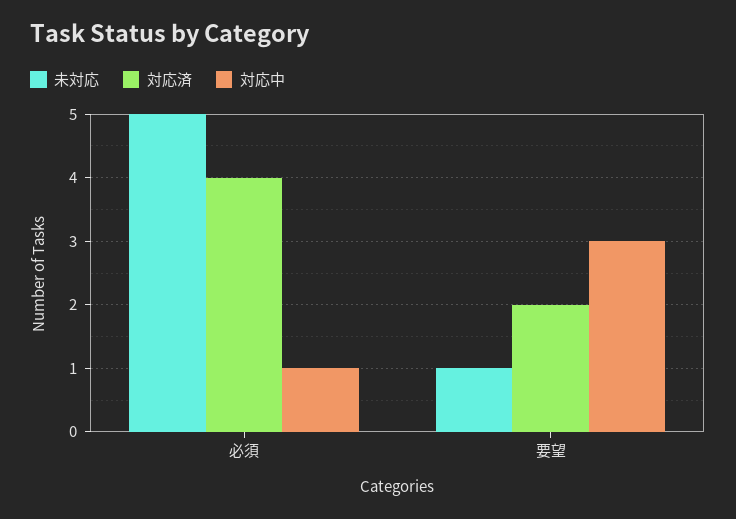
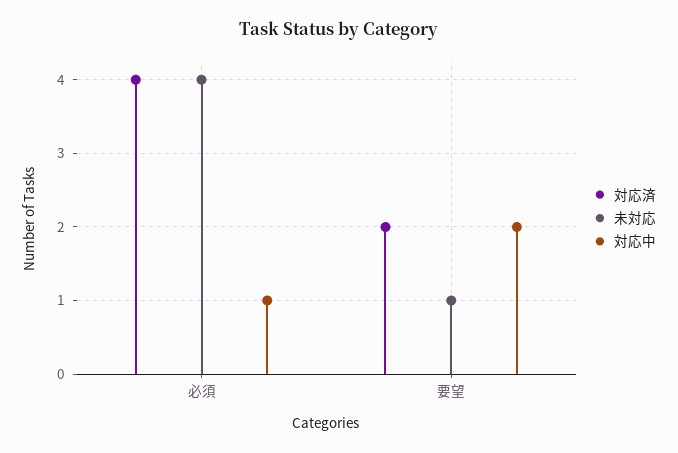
  {
    "未対応": {
-     "必須": 5,
+     "必須": 4,
      "要望": 1
    },
    "対応済": {
      "必須": 4,
      "要望": 2
    },
    "対応中": {
      "必須": 1,
-     "要望": 3
+     "要望": 2
    }
  }

